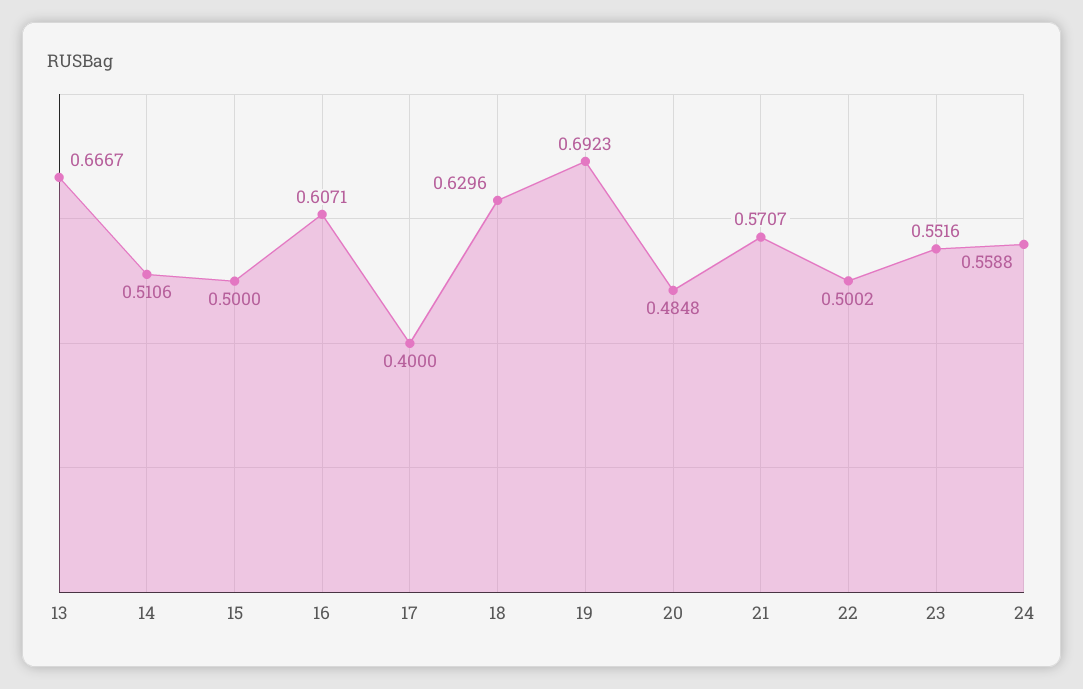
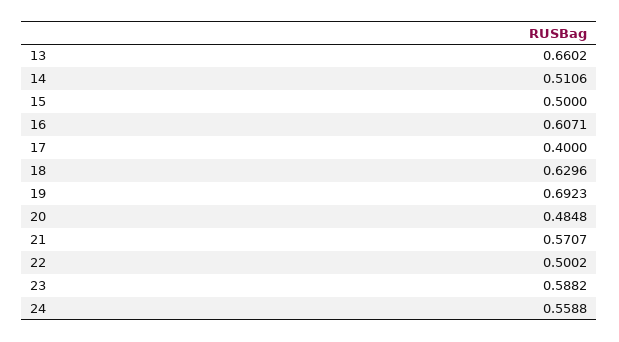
  {
-   "13": 0.6667,
+   "13": 0.6602,
    "14": 0.5106,
    "15": 0.5,
    "16": 0.6071,
    "17": 0.4,
    "18": 0.6296,
    "19": 0.6923,
    "20": 0.4848,
    "21": 0.5707,
    "22": 0.5002,
-   "23": 0.5516,
+   "23": 0.5882,
    "24": 0.5588
  }

